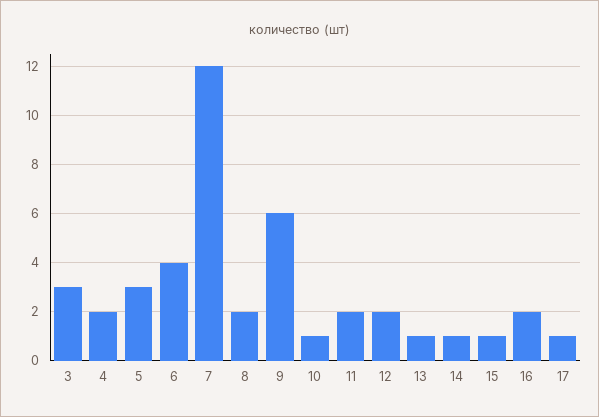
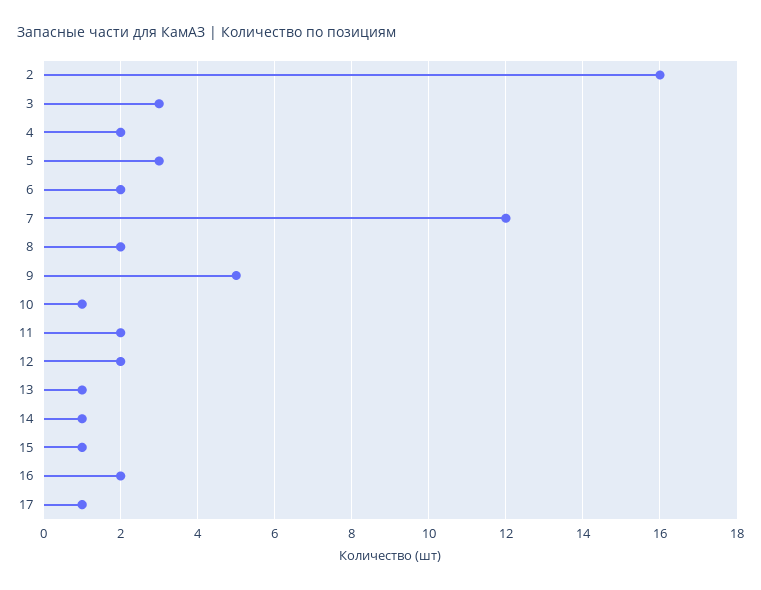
  {
    "3": 3,
    "4": 2,
    "5": 3,
-   "6": 4,
+   "6": 2,
    "7": 12,
    "8": 2,
-   "9": 6,
+   "9": 5,
    "10": 1,
    "11": 2,
    "12": 2,
    "13": 1,
    "14": 1,
    "15": 1,
    "16": 2,
-   "17": 1
+   "17": 1,
+   "2": 16
  }

